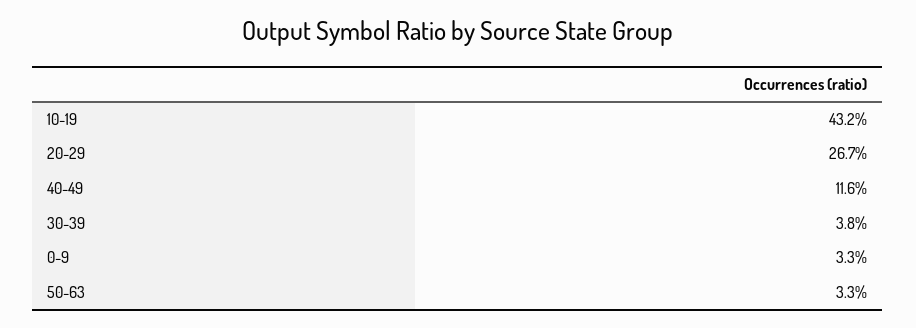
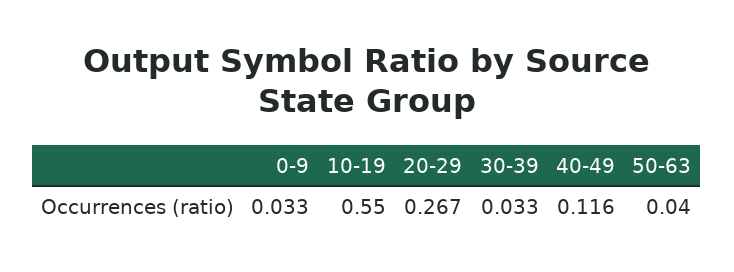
  {
-   "10-19": 0.432,
+   "10-19": 0.55,
    "20-29": 0.267,
    "40-49": 0.116,
-   "30-39": 0.038,
+   "30-39": 0.033,
    "0-9": 0.033,
-   "50-63": 0.033
+   "50-63": 0.04
  }

